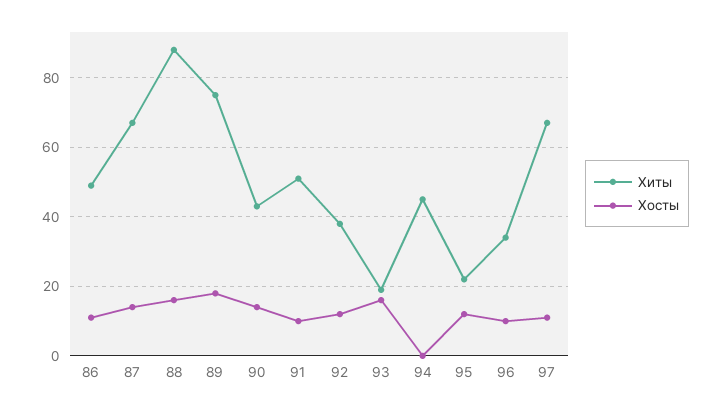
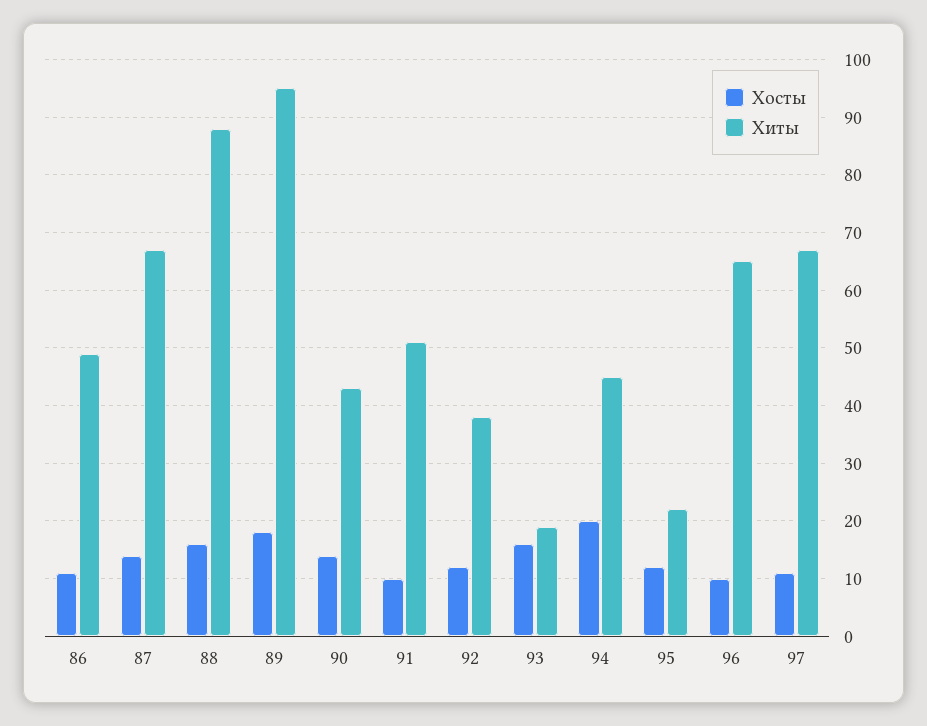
  {
    "Хиты": {
      "86": 50,
      "87": 65,
      "88": 90,
-     "89": 75,
+     "89": 95,
      "90": 45,
      "91": 50,
      "92": 40,
      "93": 20,
      "94": 45,
      "95": 20,
-     "96": 35,
+     "96": 65,
      "97": 65
    },
    "Хосты": {
      "86": 10,
      "87": 15,
      "88": 15,
      "89": 20,
      "90": 15,
      "91": 10,
      "92": 10,
      "93": 15,
-     "94": 0,
+     "94": 20,
      "95": 10,
      "96": 10,
      "97": 10
    }
  }

